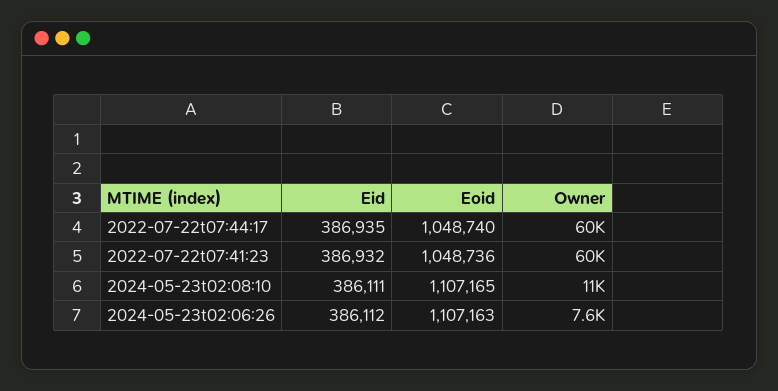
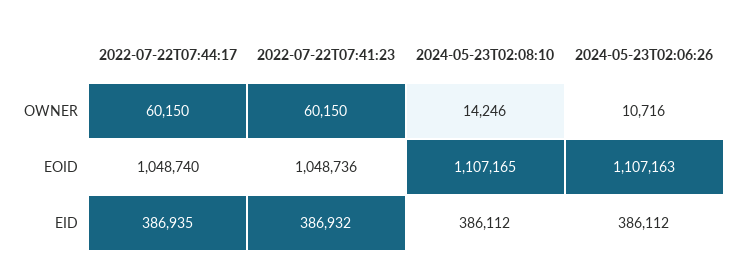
  {
    "Eid": {
      "2022-07-22t07:44:17": 386935,
      "2022-07-22t07:41:23": 386932,
-     "2024-05-23t02:08:10": 386111,
+     "2024-05-23t02:08:10": 386112,
      "2024-05-23t02:06:26": 386112
    },
    "Eoid": {
      "2022-07-22t07:44:17": 1048740,
      "2022-07-22t07:41:23": 1048736,
      "2024-05-23t02:08:10": 1107165,
      "2024-05-23t02:06:26": 1107163
    },
    "Owner": {
      "2022-07-22t07:44:17": 60150,
      "2022-07-22t07:41:23": 60150,
-     "2024-05-23t02:08:10": 11000,
+     "2024-05-23t02:08:10": 14246,
-     "2024-05-23t02:06:26": 7600
+     "2024-05-23t02:06:26": 10716
    }
  }

